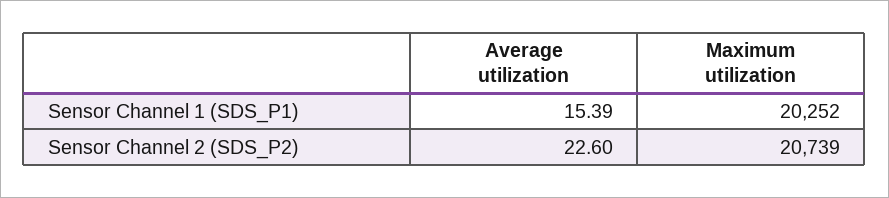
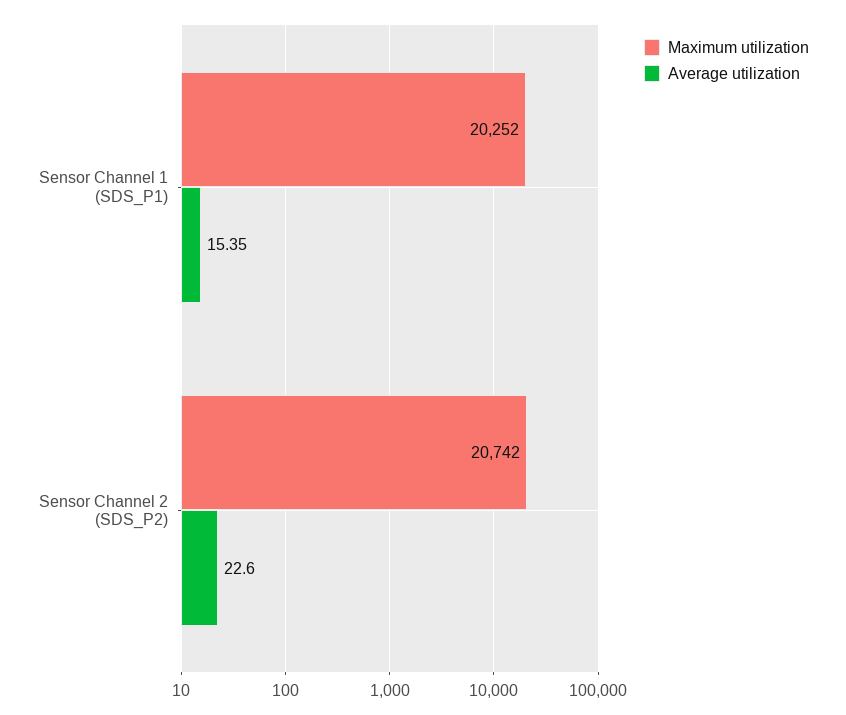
  {
    "Average utilization": {
-     "Sensor Channel 1 (SDS_P1)": 15.39,
+     "Sensor Channel 1 (SDS_P1)": 15.35,
      "Sensor Channel 2 (SDS_P2)": 22.6
    },
    "Maximum utilization": {
      "Sensor Channel 1 (SDS_P1)": 20252,
-     "Sensor Channel 2 (SDS_P2)": 20739
+     "Sensor Channel 2 (SDS_P2)": 20742
    }
  }

